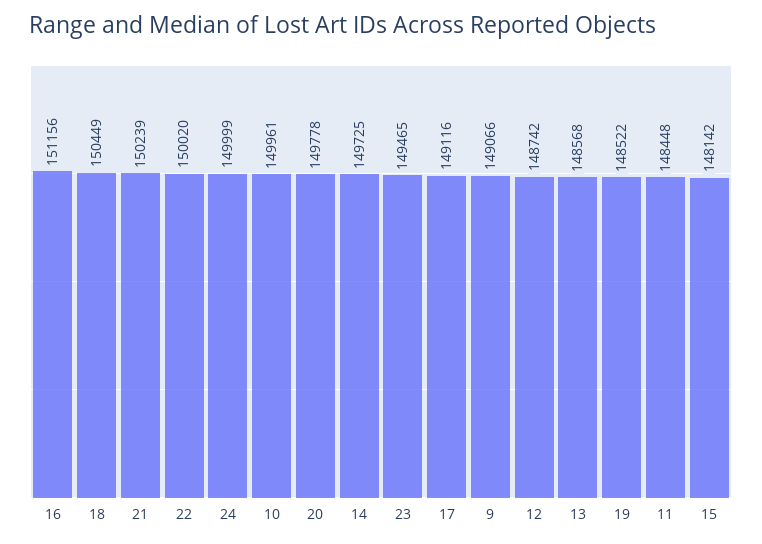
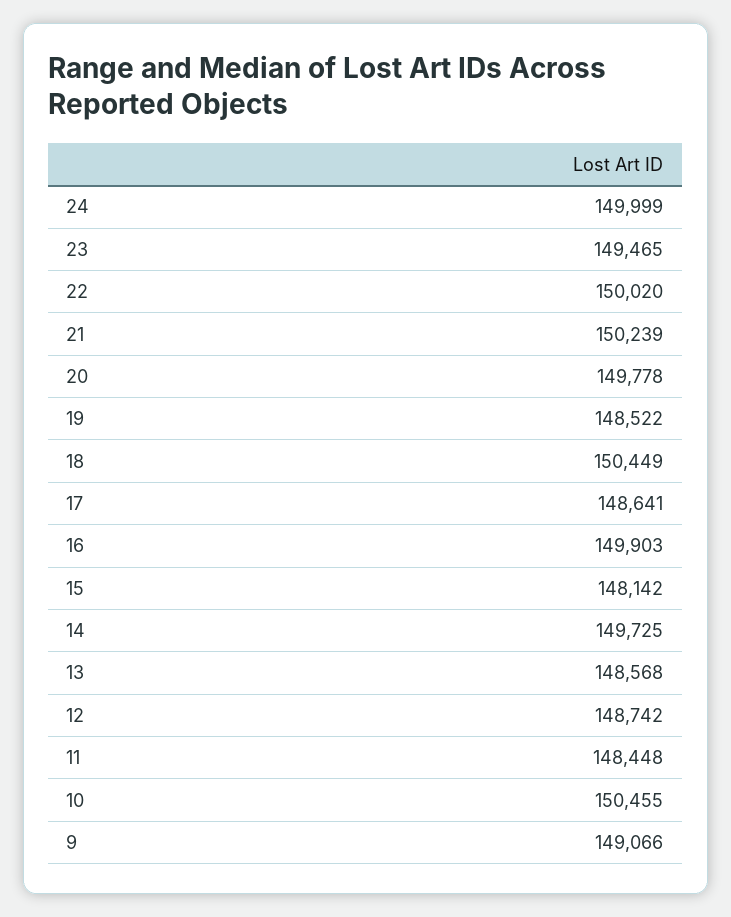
  {
-   "16": 151156,
+   "16": 149903,
    "18": 150449,
    "21": 150239,
    "22": 150020,
    "24": 149999,
-   "10": 149961,
+   "10": 150455,
    "20": 149778,
    "14": 149725,
    "23": 149465,
-   "17": 149116,
+   "17": 148641,
    "9": 149066,
    "12": 148742,
    "13": 148568,
    "19": 148522,
    "11": 148448,
    "15": 148142
  }

